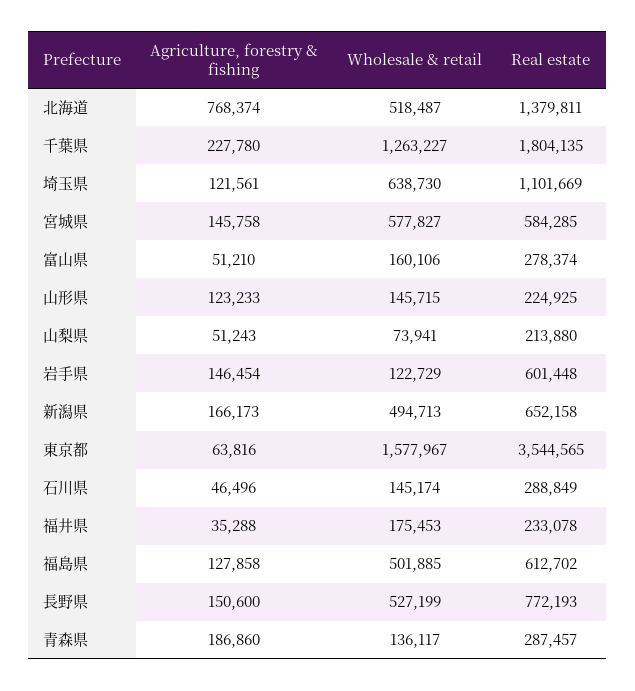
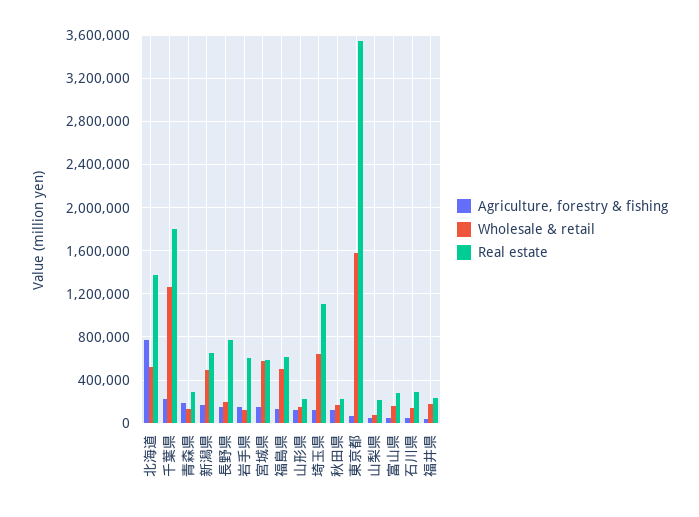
  {
    "Agriculture, forestry & fishing": {
      "北海道": 768374,
      "千葉県": 227780,
      "埼玉県": 121561,
      "宮城県": 145758,
      "富山県": 51210,
      "山形県": 123233,
      "山梨県": 51243,
      "岩手県": 146454,
      "新潟県": 166173,
      "東京都": 63816,
      "石川県": 46496,
      "福井県": 35288,
      "福島県": 127858,
      "長野県": 150600,
-     "青森県": 186860
+     "青森県": 186860,
+     "秋田県": 100000
    },
    "Wholesale & retail": {
      "北海道": 518487,
      "千葉県": 1263227,
      "埼玉県": 638730,
      "宮城県": 577827,
      "富山県": 160106,
      "山形県": 145715,
      "山梨県": 73941,
      "岩手県": 122729,
      "新潟県": 494713,
      "東京都": 1577967,
      "石川県": 145174,
      "福井県": 175453,
      "福島県": 501885,
-     "長野県": 527199,
+     "長野県": 200000,
-     "青森県": 136117
+     "青森県": 136117,
+     "秋田県": 200000
    },
    "Real estate": {
      "北海道": 1379811,
      "千葉県": 1804135,
      "埼玉県": 1101669,
      "宮城県": 584285,
      "富山県": 278374,
      "山形県": 224925,
      "山梨県": 213880,
      "岩手県": 601448,
      "新潟県": 652158,
      "東京都": 3544565,
      "石川県": 288849,
      "福井県": 233078,
      "福島県": 612702,
      "長野県": 772193,
-     "青森県": 287457
+     "青森県": 287457,
+     "秋田県": 200000
    }
  }

